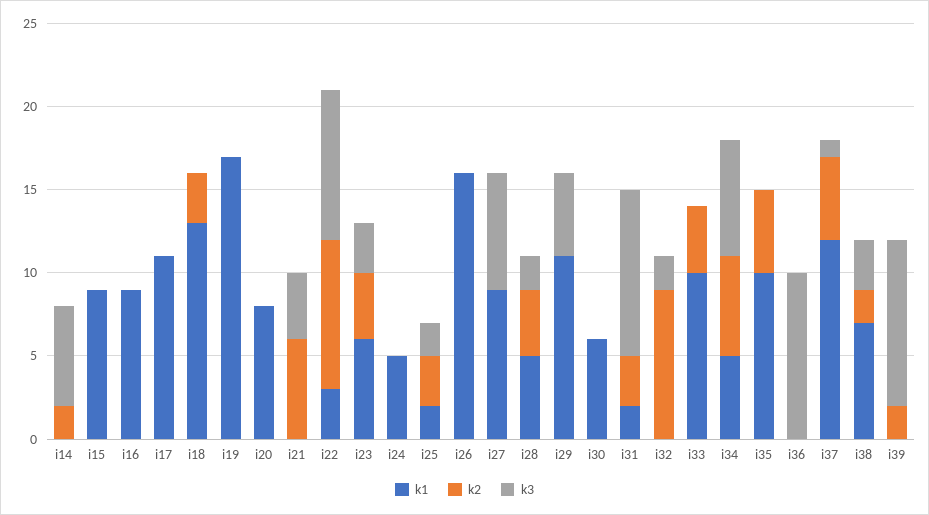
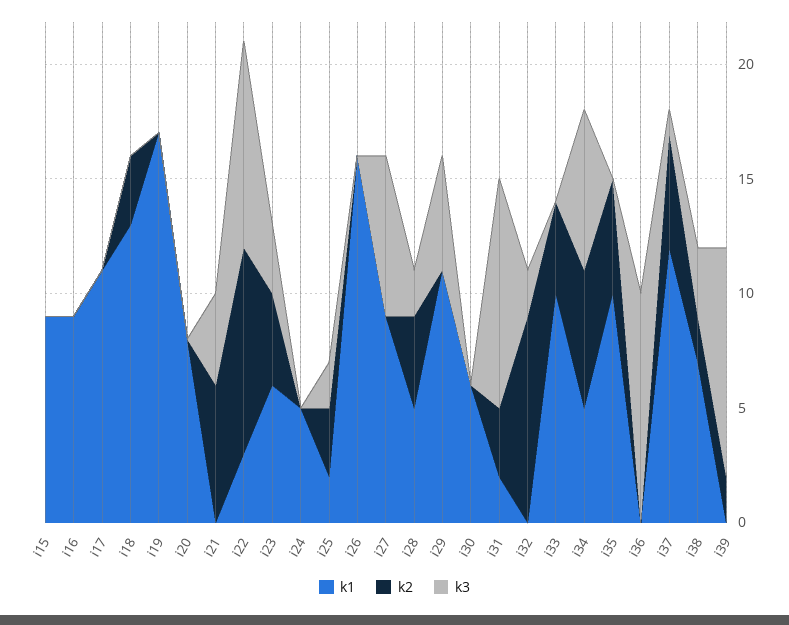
  {
    "k1": {
-     "i14": 0,
      "i15": 9,
      "i16": 9,
      "i17": 11,
      "i18": 13,
      "i19": 17,
      "i20": 8,
      "i21": 0,
      "i22": 3,
      "i23": 6,
      "i24": 5,
      "i25": 2,
      "i26": 16,
      "i27": 9,
      "i28": 5,
      "i29": 11,
      "i30": 6,
      "i31": 2,
      "i32": 0,
      "i33": 10,
      "i34": 5,
      "i35": 10,
      "i36": 0,
      "i37": 12,
      "i38": 7,
      "i39": 0
    },
    "k2": {
-     "i14": 2,
      "i15": 0,
      "i16": 0,
      "i17": 0,
      "i18": 3,
      "i19": 0,
      "i20": 0,
      "i21": 6,
      "i22": 9,
      "i23": 4,
      "i24": 0,
      "i25": 3,
      "i26": 0,
      "i27": 0,
      "i28": 4,
      "i29": 0,
      "i30": 0,
      "i31": 3,
      "i32": 9,
      "i33": 4,
      "i34": 6,
      "i35": 5,
      "i36": 0,
      "i37": 5,
      "i38": 2,
      "i39": 2
    },
    "k3": {
-     "i14": 6,
      "i15": 0,
      "i16": 0,
      "i17": 0,
      "i18": 0,
      "i19": 0,
      "i20": 0,
      "i21": 4,
      "i22": 9,
      "i23": 3,
      "i24": 0,
      "i25": 2,
      "i26": 0,
      "i27": 7,
      "i28": 2,
      "i29": 5,
      "i30": 0,
      "i31": 10,
      "i32": 2,
      "i33": 0,
      "i34": 7,
      "i35": 0,
      "i36": 10,
      "i37": 1,
      "i38": 3,
      "i39": 10
    }
  }

